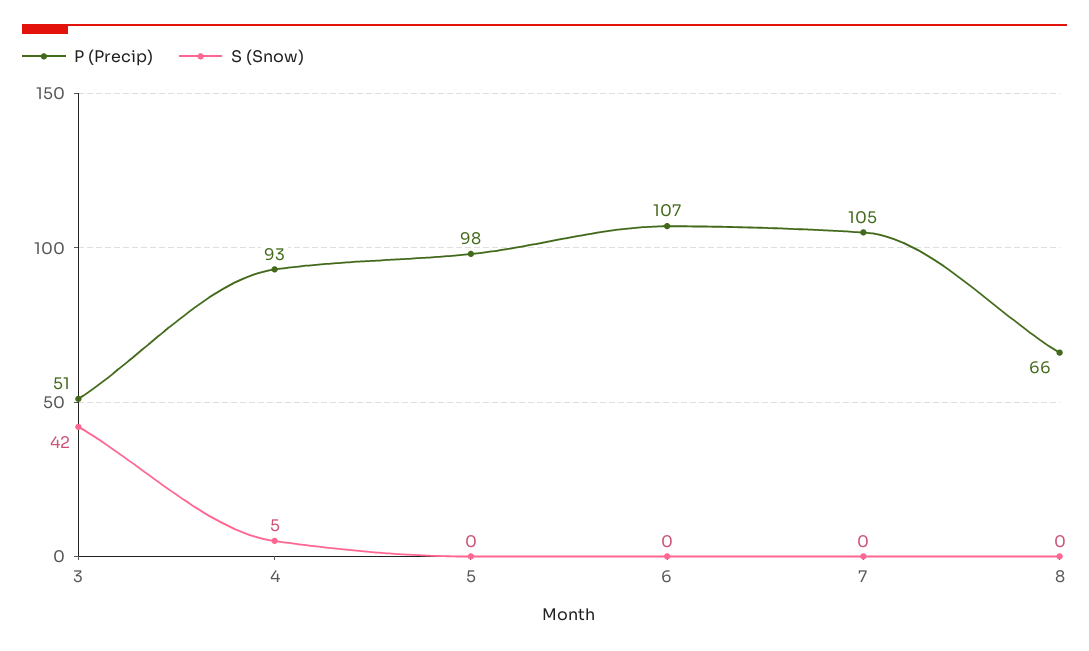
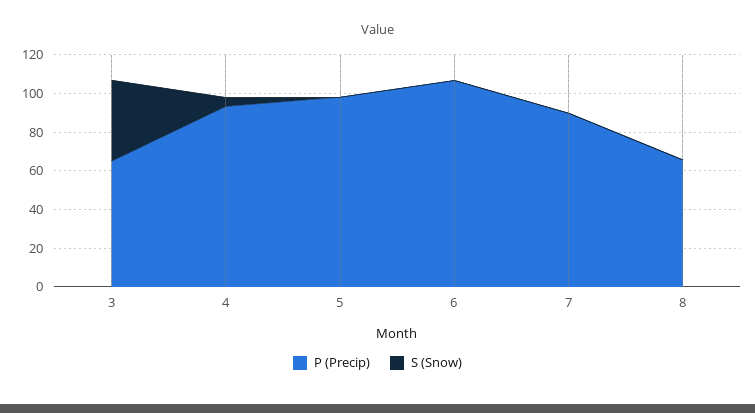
  {
    "P (Precip)": {
-     "3": 51,
+     "3": 65,
      "4": 93,
      "5": 98,
      "6": 107,
-     "7": 105,
+     "7": 90,
      "8": 66
    },
    "S (Snow)": {
      "3": 42,
      "4": 5,
      "5": 0,
      "6": 0,
      "7": 0,
      "8": 0
    }
  }

